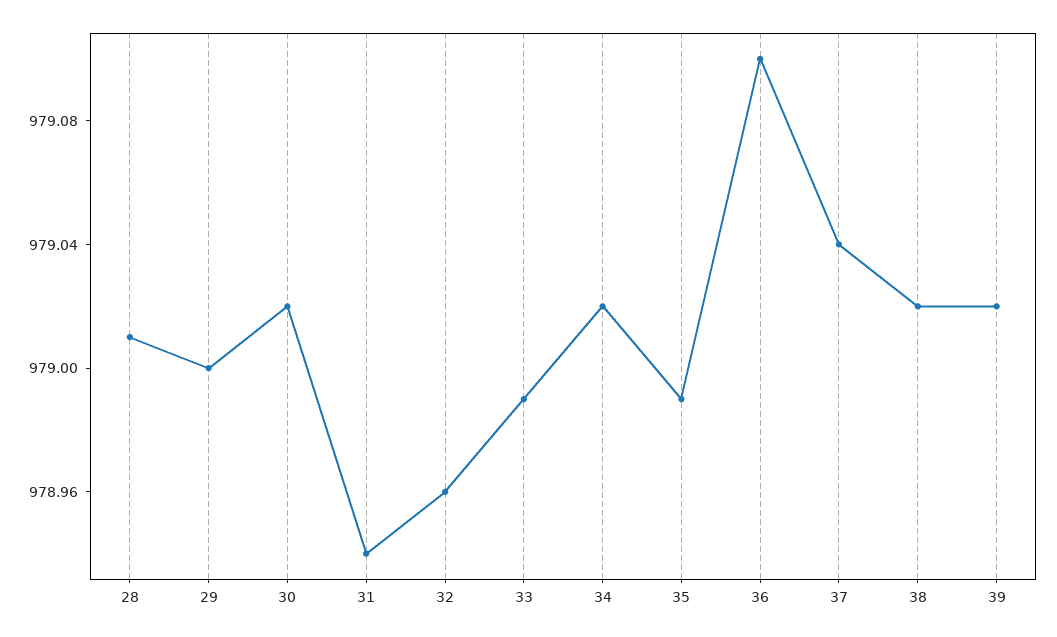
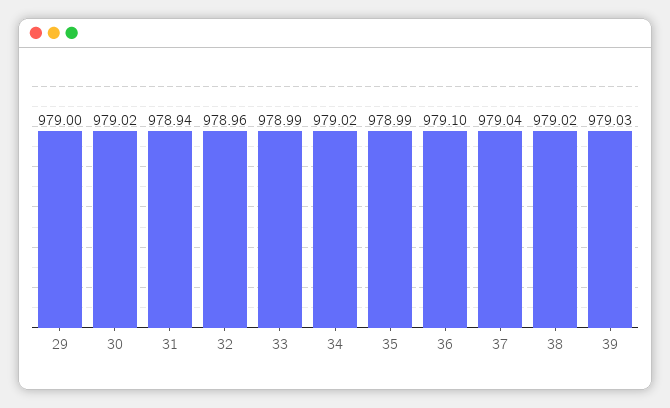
  {
-   "28": 979.01,
    "29": 979,
    "30": 979.02,
    "31": 978.94,
    "32": 978.96,
    "33": 978.99,
    "34": 979.02,
    "35": 978.99,
    "36": 979.1,
    "37": 979.04,
    "38": 979.02,
-   "39": 979.02
+   "39": 979.03
  }

